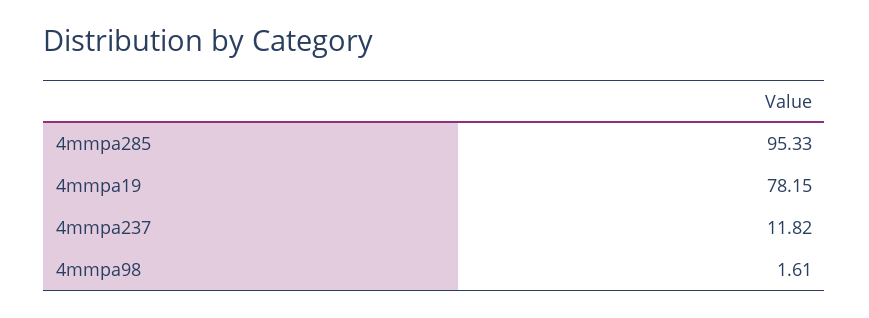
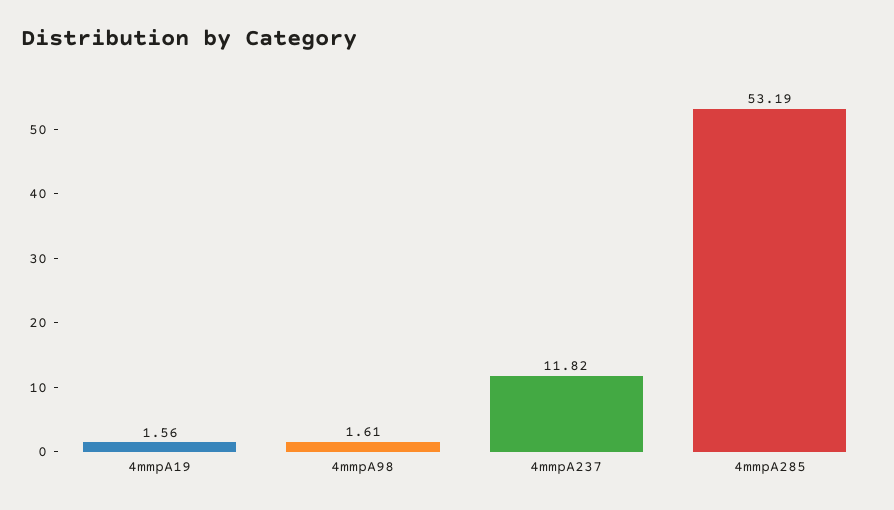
  {
-   "4mmpa285": 95.33,
+   "4mmpa285": 53.19,
-   "4mmpa19": 78.15,
+   "4mmpa19": 1.56,
    "4mmpa237": 11.82,
    "4mmpa98": 1.61
  }

